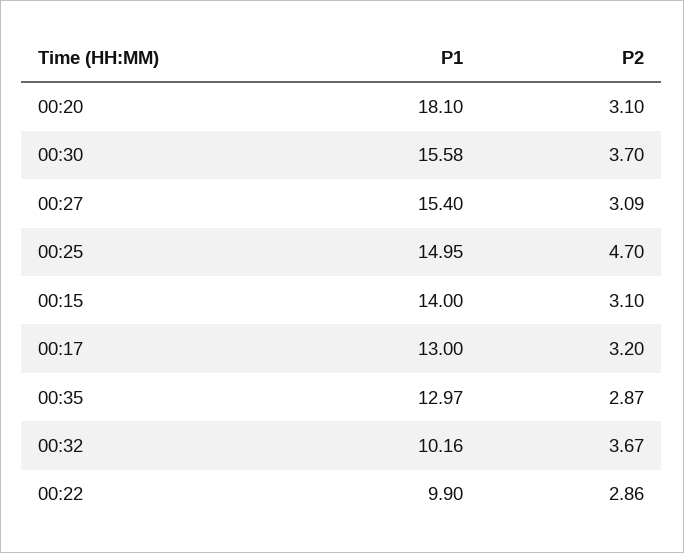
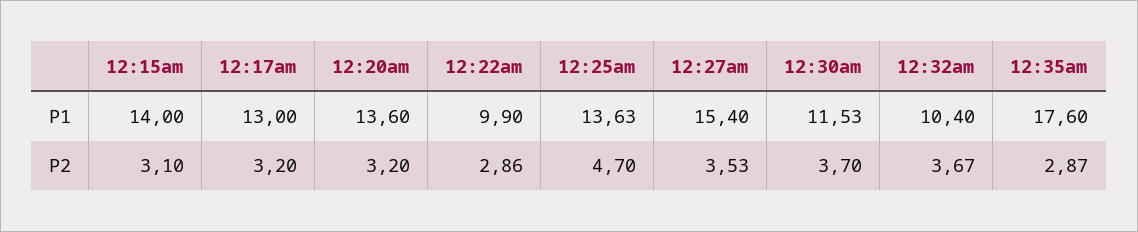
  {
    "P1": {
-     "00:20": 18.1,
+     "00:20": 13.6,
-     "00:30": 15.58,
+     "00:30": 11.53,
      "00:27": 15.4,
-     "00:25": 14.95,
+     "00:25": 13.63,
      "00:15": 14,
      "00:17": 13,
-     "00:35": 12.97,
+     "00:35": 17.6,
-     "00:32": 10.16,
+     "00:32": 10.4,
      "00:22": 9.9
    },
    "P2": {
-     "00:20": 3.1,
+     "00:20": 3.2,
      "00:30": 3.7,
-     "00:27": 3.09,
+     "00:27": 3.53,
      "00:25": 4.7,
      "00:15": 3.1,
      "00:17": 3.2,
      "00:35": 2.87,
      "00:32": 3.67,
      "00:22": 2.86
    }
  }

